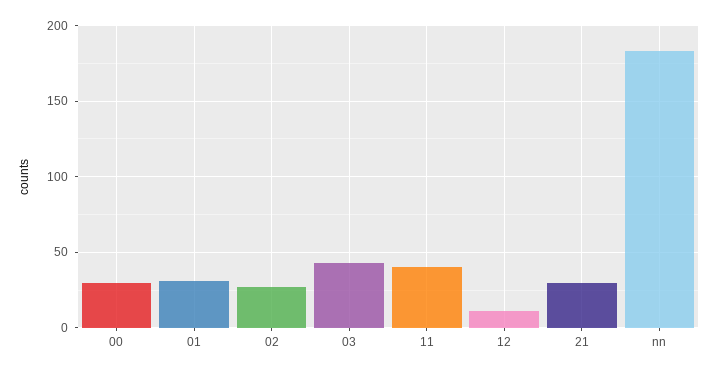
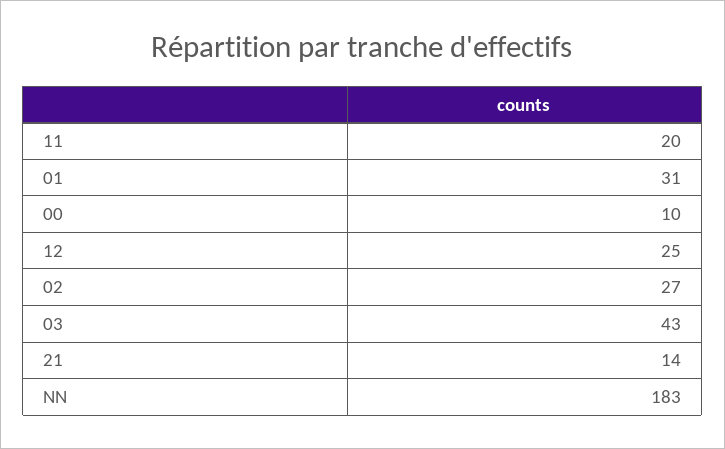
  {
-   "00": 30,
+   "00": 10,
    "01": 31,
    "02": 27,
    "03": 43,
-   "11": 40,
+   "11": 20,
-   "12": 10,
+   "12": 25,
-   "21": 30,
+   "21": 14,
    "nn": 183
  }

